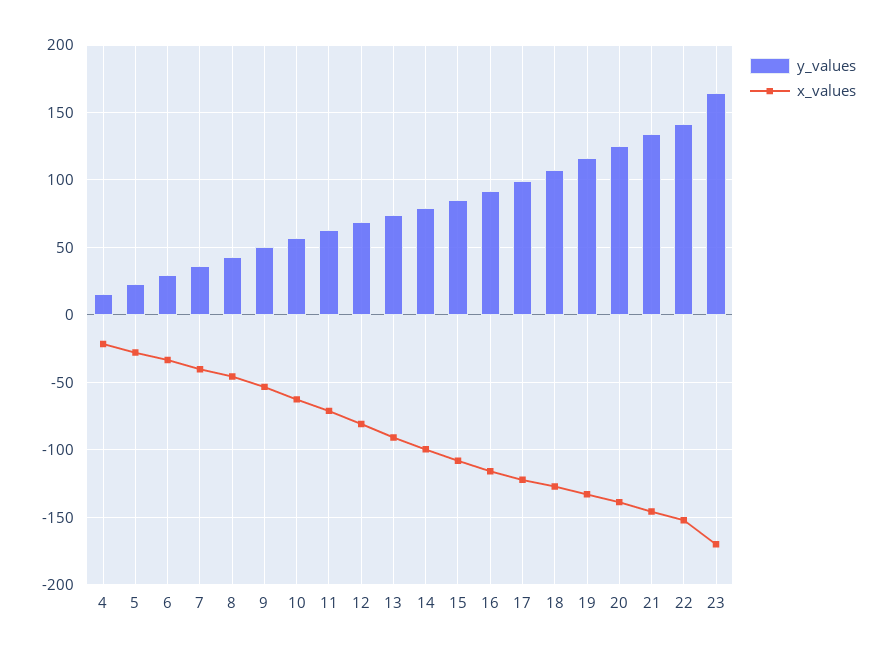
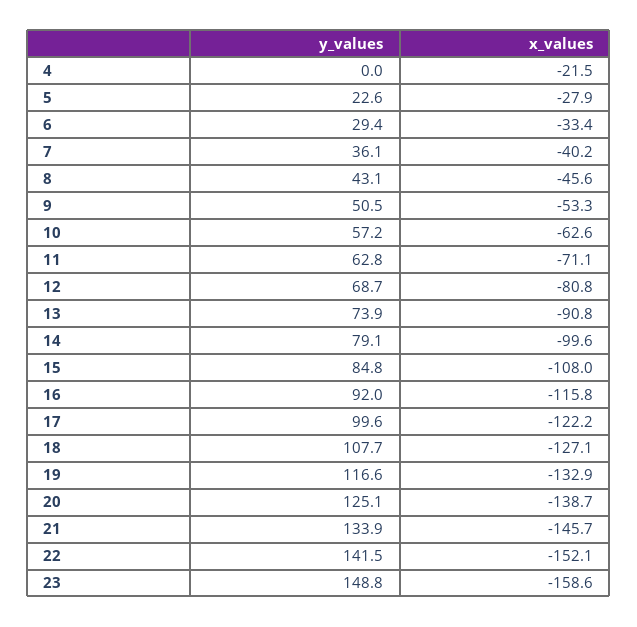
  {
    "y_values": {
-     "4": 15,
+     "4": 0,
      "5": 22.6,
      "6": 29.4,
      "7": 36.1,
      "8": 43.1,
      "9": 50.5,
      "10": 57.2,
      "11": 62.8,
      "12": 68.7,
      "13": 73.9,
      "14": 79.1,
      "15": 84.8,
      "16": 92,
      "17": 99.6,
      "18": 107.7,
      "19": 116.6,
      "20": 125.1,
      "21": 133.9,
      "22": 141.5,
-     "23": 165
+     "23": 148.8
    },
    "x_values": {
      "4": -21.5,
      "5": -27.9,
      "6": -33.4,
      "7": -40.2,
      "8": -45.6,
      "9": -53.3,
      "10": -62.6,
      "11": -71.1,
      "12": -80.8,
      "13": -90.8,
      "14": -99.6,
      "15": -108,
      "16": -115.8,
      "17": -122.2,
      "18": -127.1,
      "19": -132.9,
      "20": -138.7,
      "21": -145.7,
      "22": -152.1,
-     "23": -170
+     "23": -158.6
    }
  }

